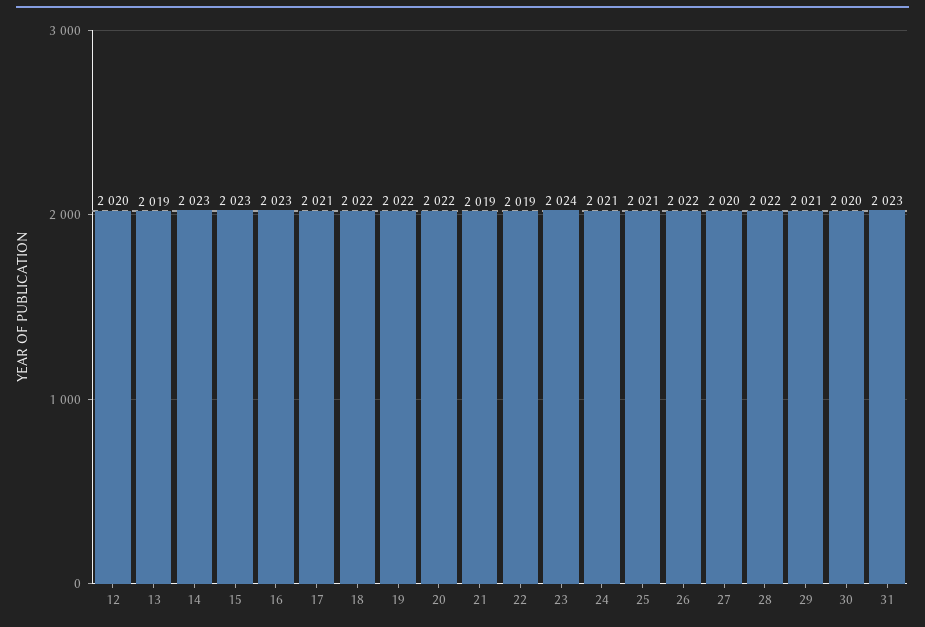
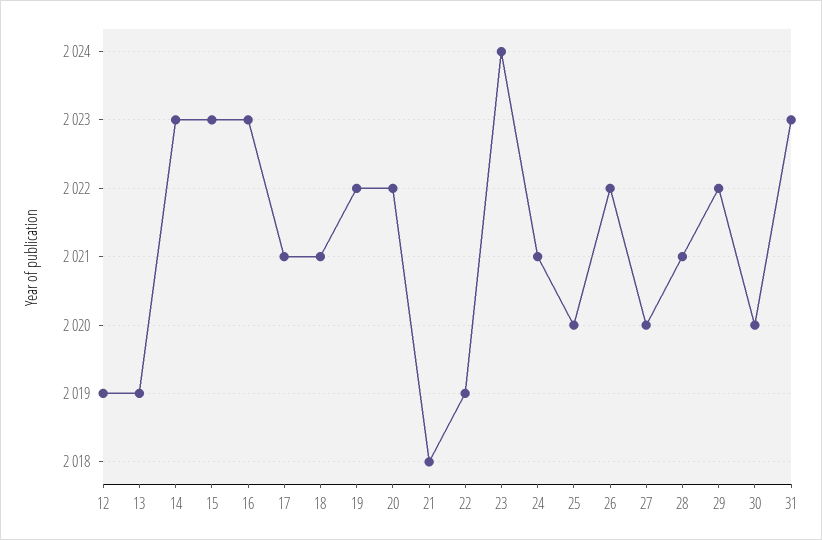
  {
-   "12": 2020,
+   "12": 2019,
    "13": 2019,
    "14": 2023,
    "15": 2023,
    "16": 2023,
    "17": 2021,
-   "18": 2022,
+   "18": 2021,
    "19": 2022,
    "20": 2022,
-   "21": 2019,
+   "21": 2018,
    "22": 2019,
    "23": 2024,
    "24": 2021,
-   "25": 2021,
+   "25": 2020,
    "26": 2022,
    "27": 2020,
-   "28": 2022,
+   "28": 2021,
-   "29": 2021,
+   "29": 2022,
    "30": 2020,
    "31": 2023
  }

